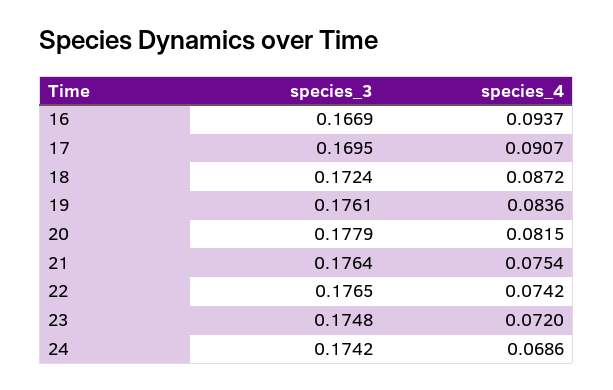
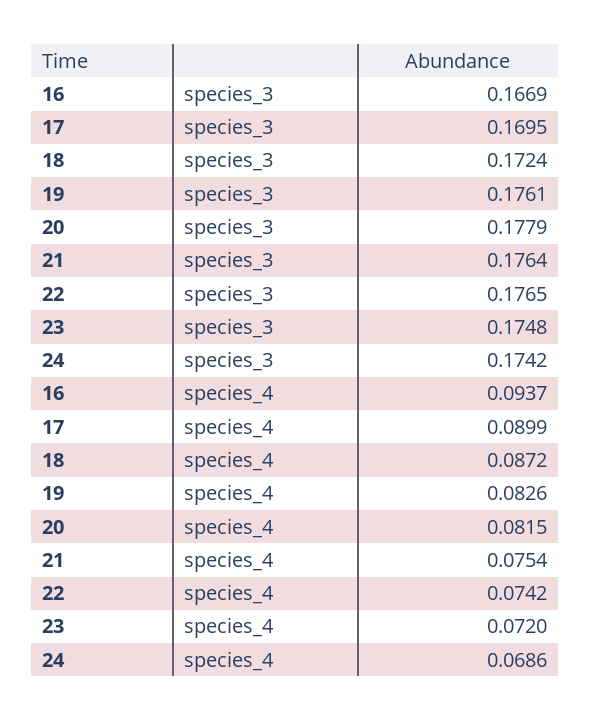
  {
    "species_3": {
      "16": 0.1669,
      "17": 0.1695,
      "18": 0.1724,
      "19": 0.1761,
      "20": 0.1779,
      "21": 0.1764,
      "22": 0.1765,
      "23": 0.1748,
      "24": 0.1742
    },
    "species_4": {
      "16": 0.0937,
-     "17": 0.0907,
+     "17": 0.0899,
      "18": 0.0872,
-     "19": 0.0836,
+     "19": 0.0826,
      "20": 0.0815,
      "21": 0.0754,
      "22": 0.0742,
      "23": 0.072,
      "24": 0.0686
    }
  }

